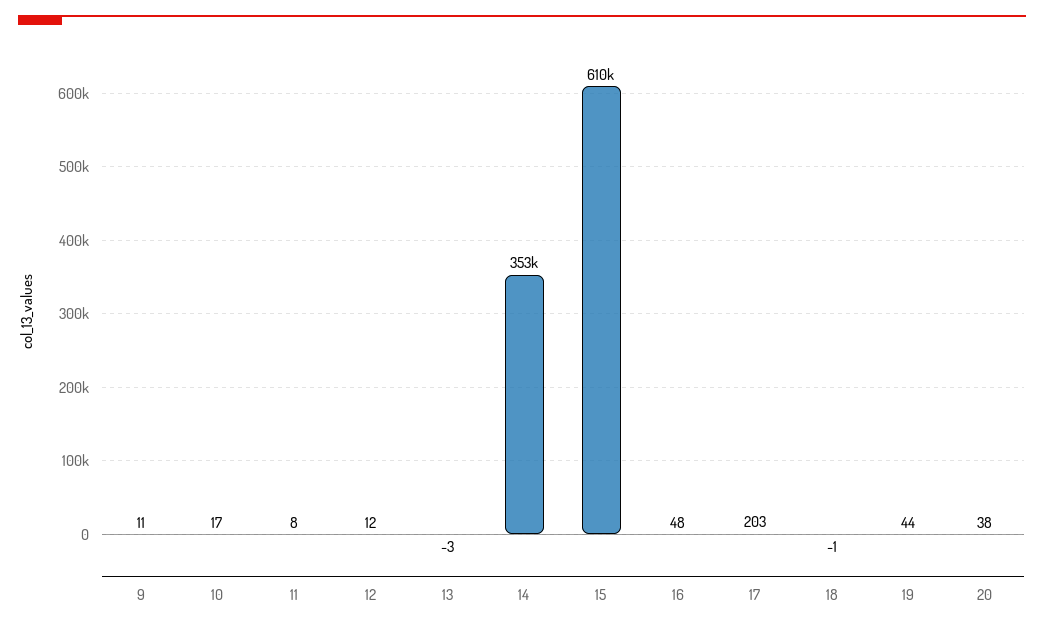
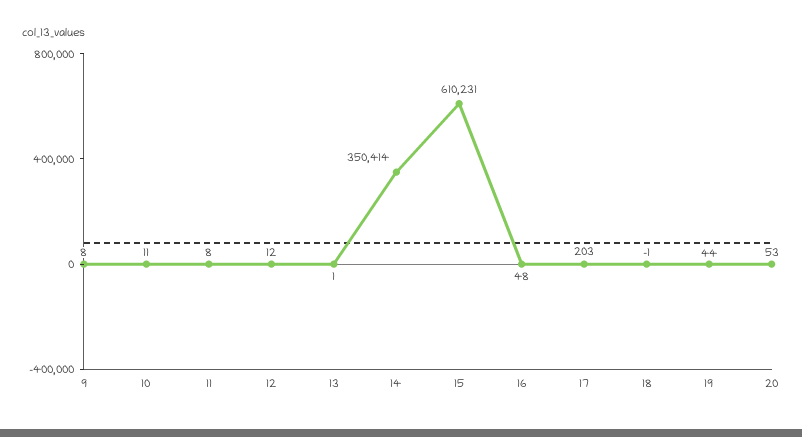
  {
-   "9": 11,
+   "9": 8,
-   "10": 17,
+   "10": 11,
    "11": 8,
    "12": 12,
-   "13": -3,
+   "13": 1,
-   "14": 353000,
+   "14": 350414,
    "15": 610231,
    "16": 48,
    "17": 203,
    "18": -1,
    "19": 44,
-   "20": 38
+   "20": 53
  }

